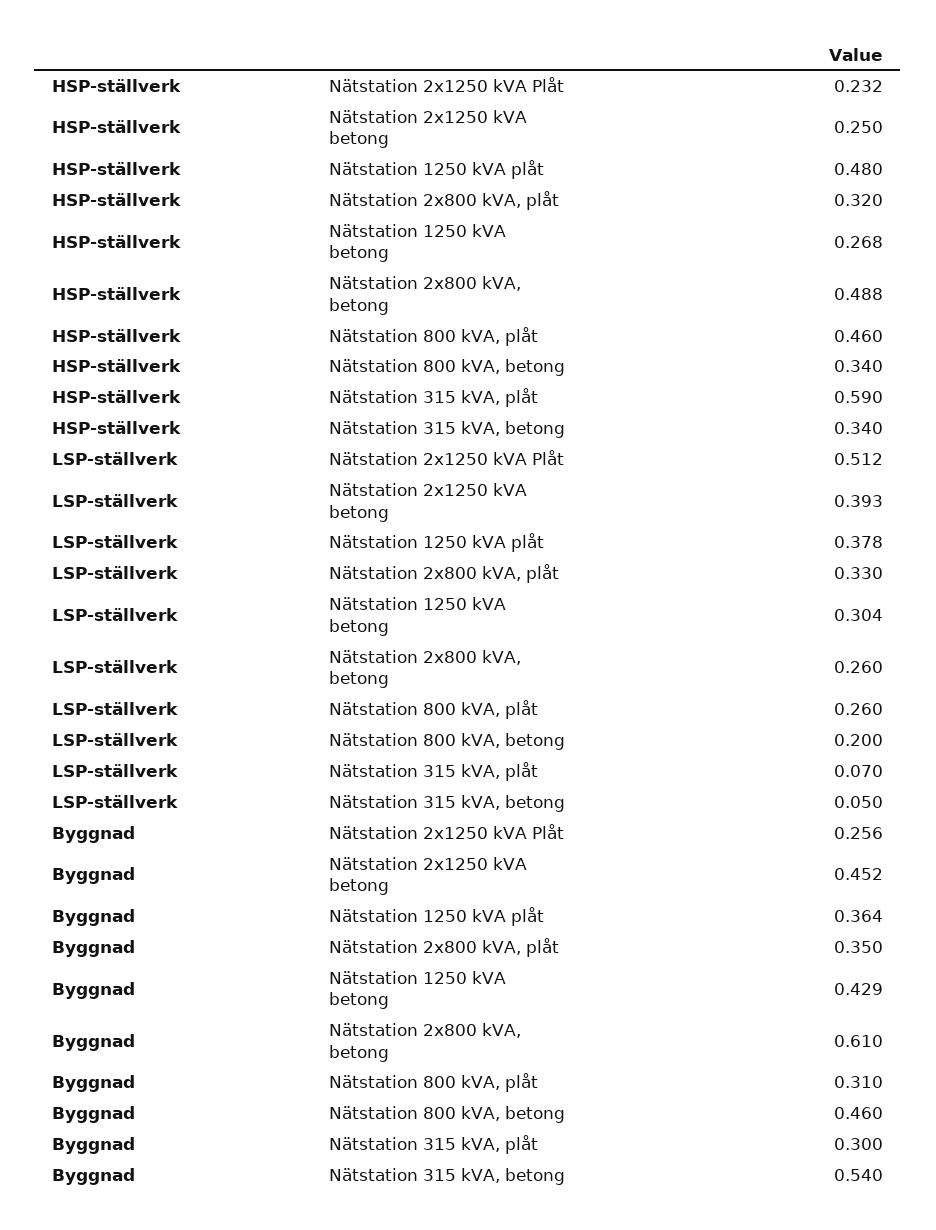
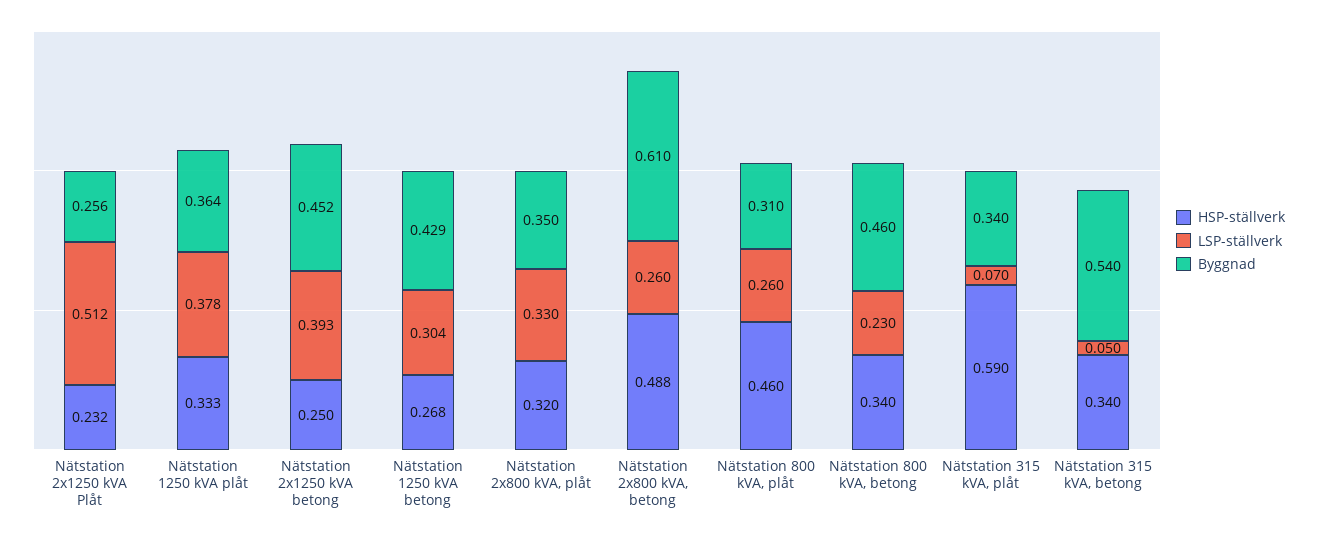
  {
    "HSP-ställverk": {
      "Nätstation 2x1250 kVA Plåt": 0.232,
      "Nätstation 2x1250 kVA betong": 0.25,
-     "Nätstation 1250 kVA plåt": 0.48,
+     "Nätstation 1250 kVA plåt": 0.333,
      "Nätstation 2x800 kVA, plåt": 0.32,
      "Nätstation 1250 kVA betong": 0.268,
      "Nätstation 2x800 kVA, betong": 0.488,
      "Nätstation 800 kVA, plåt": 0.46,
      "Nätstation 800 kVA, betong": 0.34,
      "Nätstation 315 kVA, plåt": 0.59,
      "Nätstation 315 kVA, betong": 0.34
    },
    "LSP-ställverk": {
      "Nätstation 2x1250 kVA Plåt": 0.512,
      "Nätstation 2x1250 kVA betong": 0.393,
      "Nätstation 1250 kVA plåt": 0.378,
      "Nätstation 2x800 kVA, plåt": 0.33,
      "Nätstation 1250 kVA betong": 0.304,
      "Nätstation 2x800 kVA, betong": 0.26,
      "Nätstation 800 kVA, plåt": 0.26,
-     "Nätstation 800 kVA, betong": 0.2,
+     "Nätstation 800 kVA, betong": 0.23,
      "Nätstation 315 kVA, plåt": 0.07,
      "Nätstation 315 kVA, betong": 0.05
    },
    "Byggnad": {
      "Nätstation 2x1250 kVA Plåt": 0.256,
      "Nätstation 2x1250 kVA betong": 0.452,
      "Nätstation 1250 kVA plåt": 0.364,
      "Nätstation 2x800 kVA, plåt": 0.35,
      "Nätstation 1250 kVA betong": 0.429,
      "Nätstation 2x800 kVA, betong": 0.61,
      "Nätstation 800 kVA, plåt": 0.31,
      "Nätstation 800 kVA, betong": 0.46,
-     "Nätstation 315 kVA, plåt": 0.3,
+     "Nätstation 315 kVA, plåt": 0.34,
      "Nätstation 315 kVA, betong": 0.54
    }
  }

